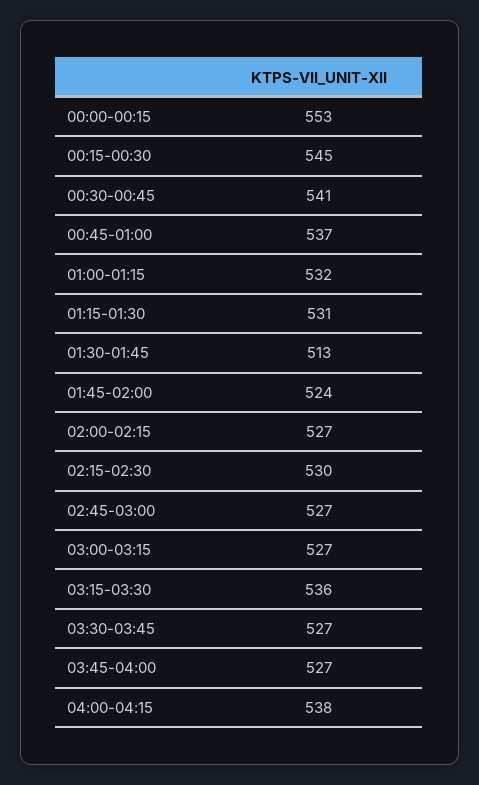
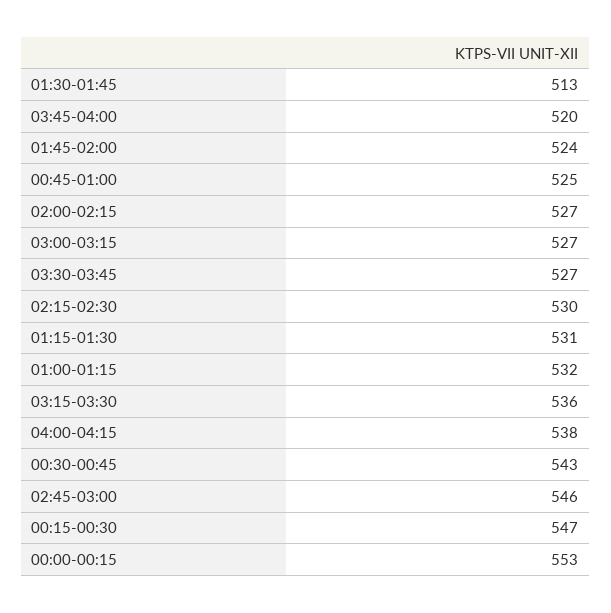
  {
    "00:00-00:15": 553,
-   "00:15-00:30": 545,
+   "00:15-00:30": 547,
-   "00:30-00:45": 541,
+   "00:30-00:45": 543,
-   "00:45-01:00": 537,
+   "00:45-01:00": 525,
    "01:00-01:15": 532,
    "01:15-01:30": 531,
    "01:30-01:45": 513,
    "01:45-02:00": 524,
    "02:00-02:15": 527,
    "02:15-02:30": 530,
-   "02:45-03:00": 527,
+   "02:45-03:00": 546,
    "03:00-03:15": 527,
    "03:15-03:30": 536,
    "03:30-03:45": 527,
-   "03:45-04:00": 527,
+   "03:45-04:00": 520,
    "04:00-04:15": 538
  }

